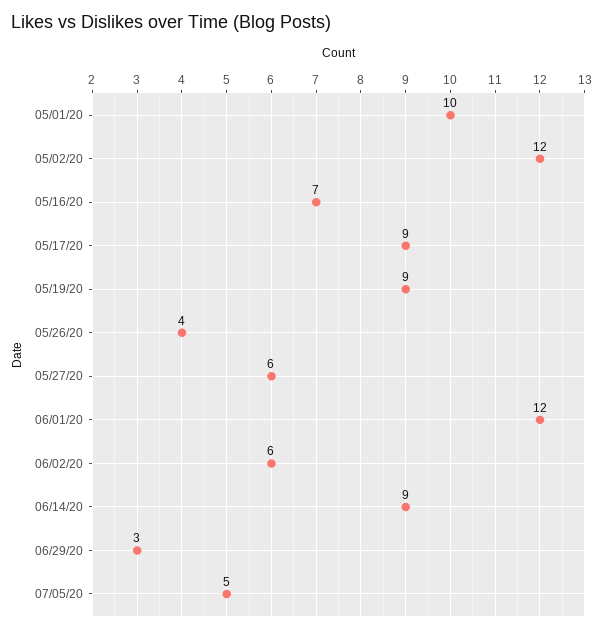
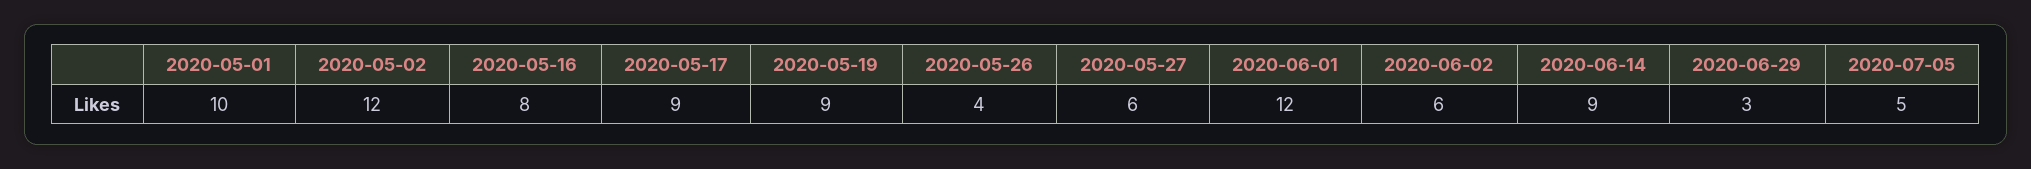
  {
    "05/01/20": 10,
    "05/02/20": 12,
-   "05/16/20": 7,
+   "05/16/20": 8,
    "05/17/20": 9,
    "05/19/20": 9,
    "05/26/20": 4,
    "05/27/20": 6,
    "06/01/20": 12,
    "06/02/20": 6,
    "06/14/20": 9,
    "06/29/20": 3,
    "07/05/20": 5
  }

